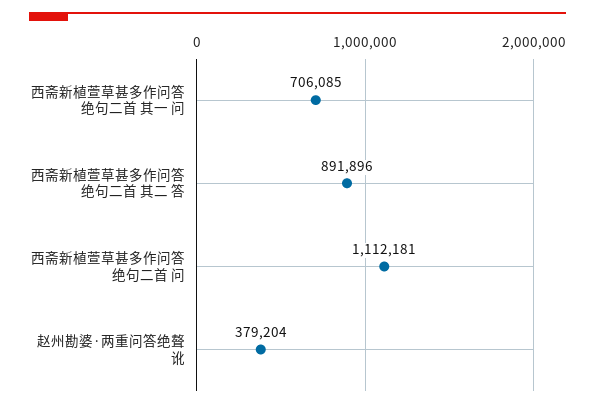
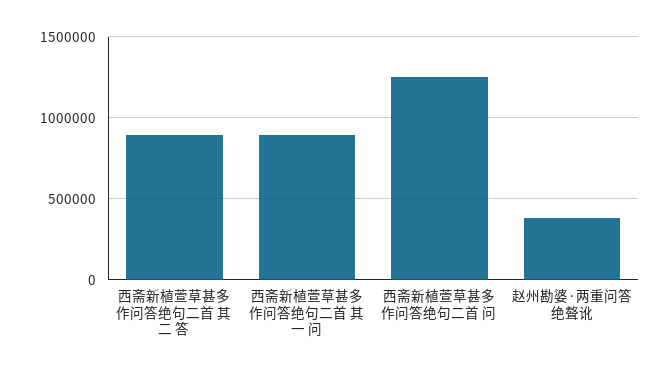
  {
-   "西斋新植萱草甚多作问答绝句二首 其一 问": 706085,
+   "西斋新植萱草甚多作问答绝句二首 其一 问": 900000,
    "西斋新植萱草甚多作问答绝句二首 其二 答": 891896,
-   "西斋新植萱草甚多作问答绝句二首 问": 1112181,
+   "西斋新植萱草甚多作问答绝句二首 问": 1250000,
    "赵州勘婆·两重问答绝聱讹": 379204
  }

